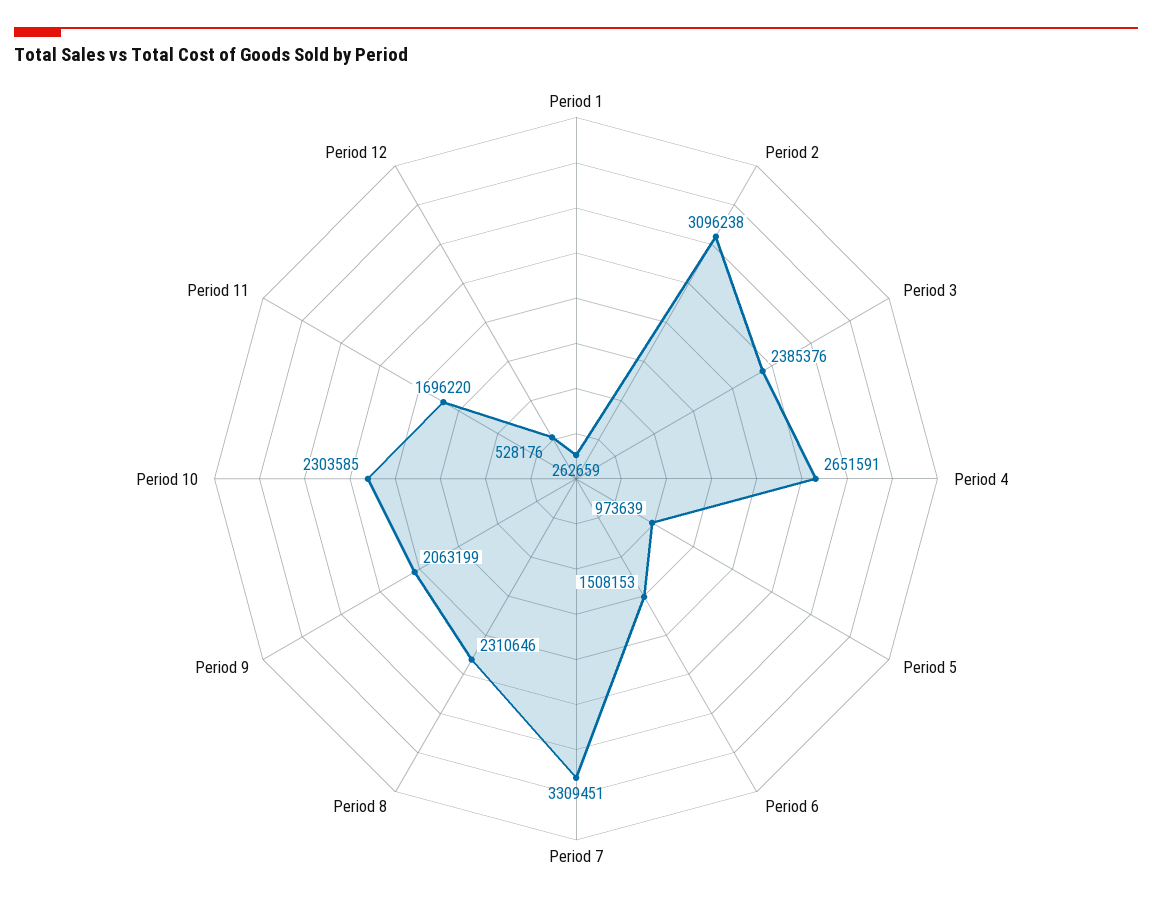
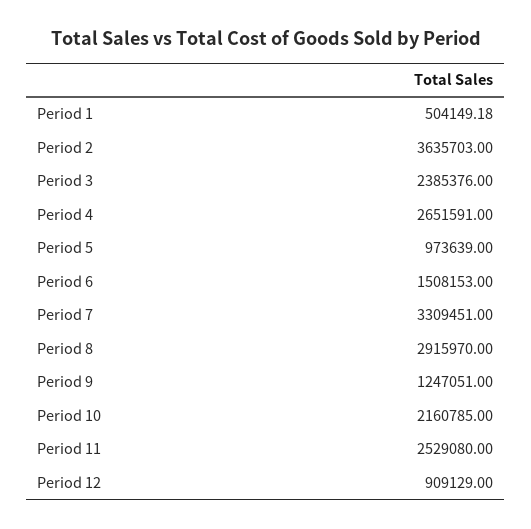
  {
-   "Period 1": 262659,
+   "Period 1": 504149.18,
-   "Period 2": 3096238,
+   "Period 2": 3635703,
    "Period 3": 2385376,
    "Period 4": 2651591,
    "Period 5": 973639,
    "Period 6": 1508153,
    "Period 7": 3309451,
-   "Period 8": 2310646,
+   "Period 8": 2915970,
-   "Period 9": 2063199,
+   "Period 9": 1247051,
-   "Period 10": 2303585,
+   "Period 10": 2160785,
-   "Period 11": 1696220,
+   "Period 11": 2529080,
-   "Period 12": 528176
+   "Period 12": 909129
  }

